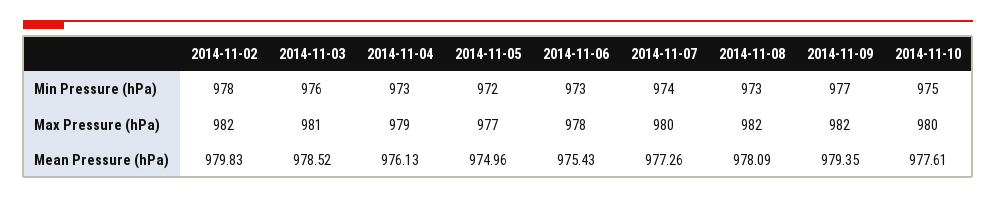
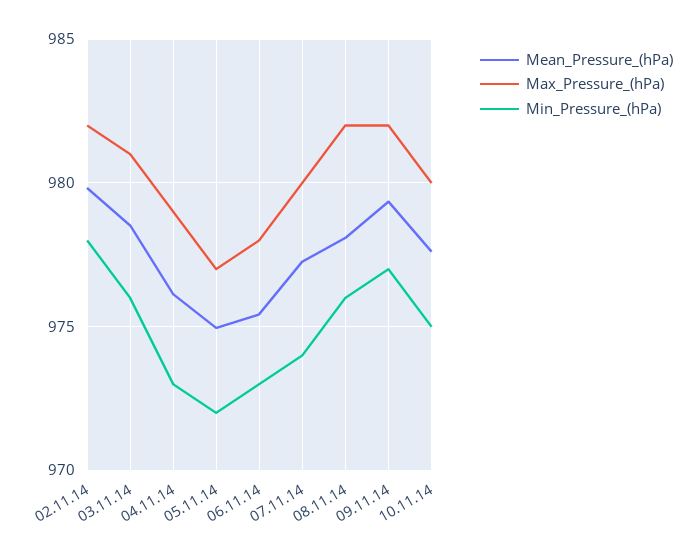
  {
    "Min Pressure (hPa)": {
      "2014-11-02": 978,
      "2014-11-03": 976,
      "2014-11-04": 973,
      "2014-11-05": 972,
      "2014-11-06": 973,
      "2014-11-07": 974,
-     "2014-11-08": 973,
+     "2014-11-08": 976,
      "2014-11-09": 977,
      "2014-11-10": 975
    },
    "Max Pressure (hPa)": {
      "2014-11-02": 982,
      "2014-11-03": 981,
      "2014-11-04": 979,
      "2014-11-05": 977,
      "2014-11-06": 978,
      "2014-11-07": 980,
      "2014-11-08": 982,
      "2014-11-09": 982,
      "2014-11-10": 980
    },
    "Mean Pressure (hPa)": {
      "2014-11-02": 979.83,
      "2014-11-03": 978.52,
      "2014-11-04": 976.13,
      "2014-11-05": 974.96,
      "2014-11-06": 975.43,
      "2014-11-07": 977.26,
      "2014-11-08": 978.09,
      "2014-11-09": 979.35,
      "2014-11-10": 977.61
    }
  }

